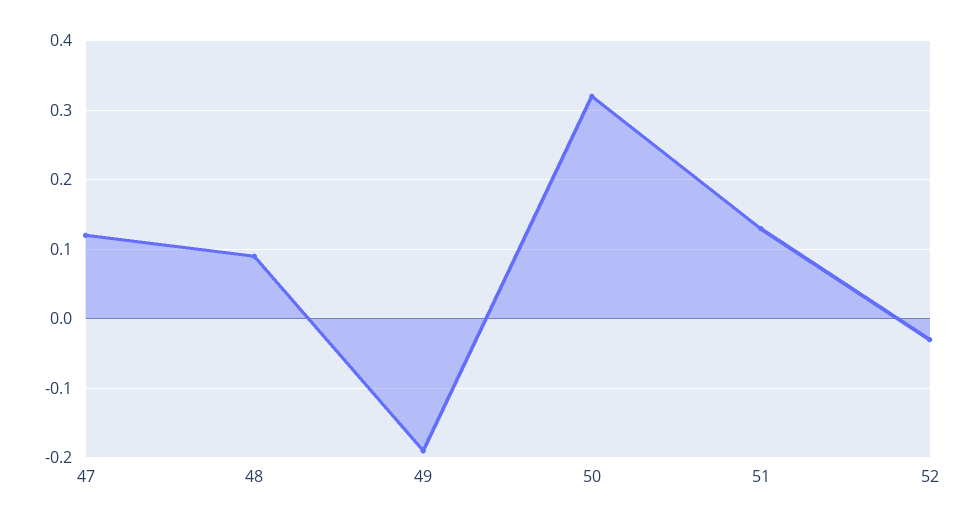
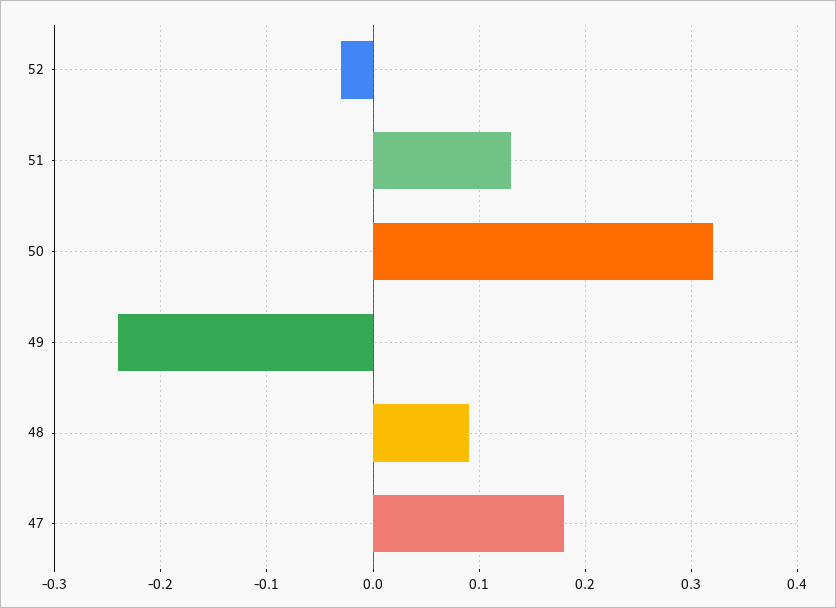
  {
-   "47": 0.12,
+   "47": 0.18,
    "48": 0.09,
-   "49": -0.19,
+   "49": -0.24,
    "50": 0.32,
    "51": 0.13,
    "52": -0.03
  }

